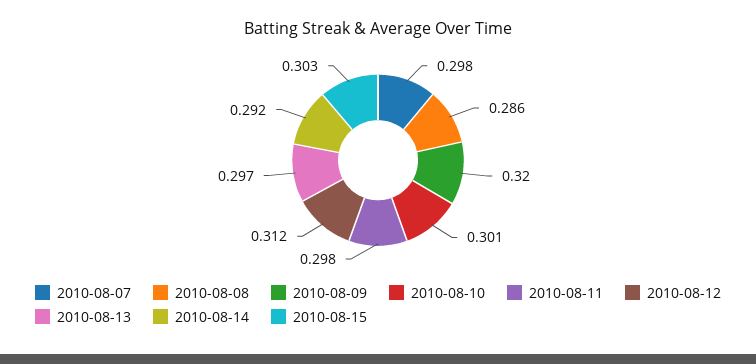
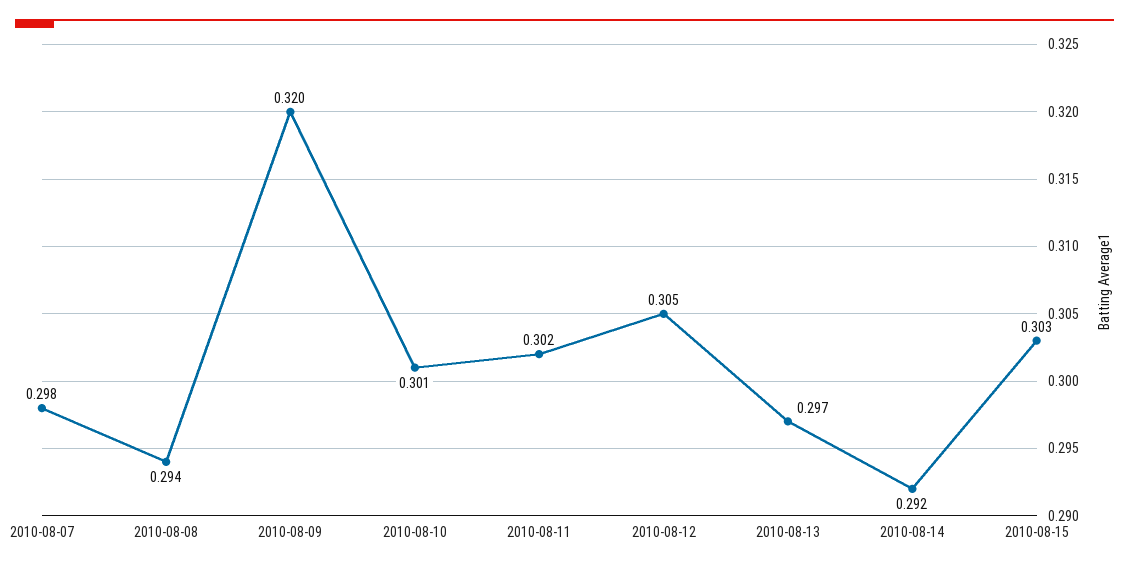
  {
    "2010-08-07": 0.298,
-   "2010-08-08": 0.286,
+   "2010-08-08": 0.294,
    "2010-08-09": 0.32,
    "2010-08-10": 0.301,
-   "2010-08-11": 0.298,
+   "2010-08-11": 0.302,
-   "2010-08-12": 0.312,
+   "2010-08-12": 0.305,
    "2010-08-13": 0.297,
    "2010-08-14": 0.292,
    "2010-08-15": 0.303
  }

